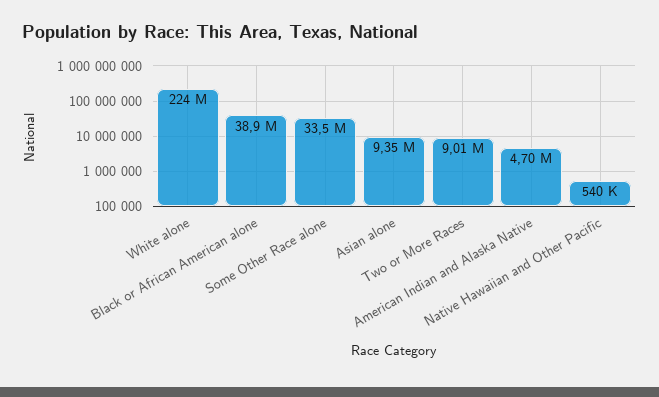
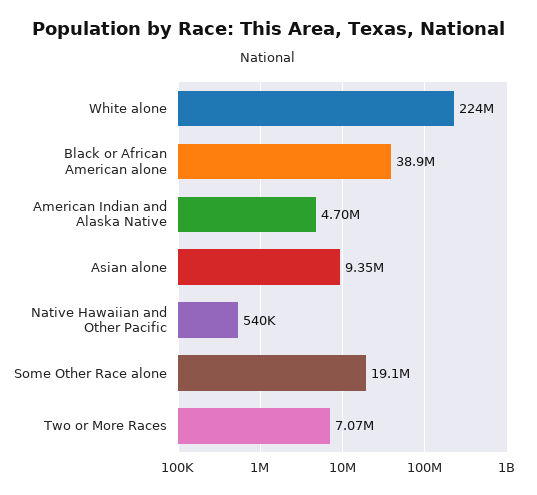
  {
    "White alone": 224000000,
    "Black or African American alone": 38900000,
-   "Some Other Race alone": 33500000,
+   "Some Other Race alone": 19100000,
    "Asian alone": 9350000,
-   "Two or More Races": 9010000,
+   "Two or More Races": 7070000,
    "American Indian and Alaska Native": 4700000,
    "Native Hawaiian and Other Pacific": 540000
  }

